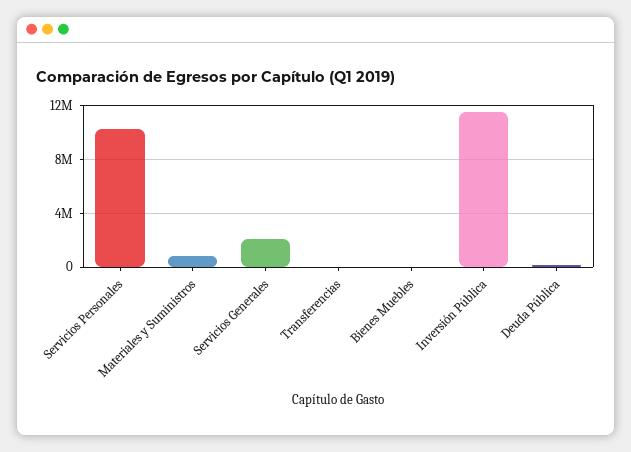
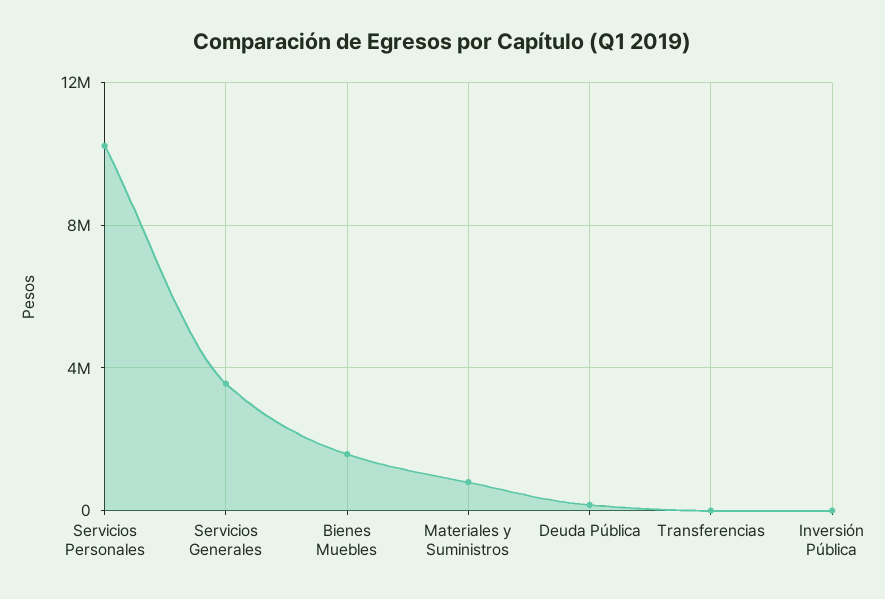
  {
    "Servicios Personales": 10000000,
    "Materiales y Suministros": 1000000,
-   "Servicios Generales": 2000000,
+   "Servicios Generales": 3500000,
    "Transferencias": 0,
-   "Bienes Muebles": 0,
+   "Bienes Muebles": 1500000,
-   "Inversión Pública": 11500000,
+   "Inversión Pública": 0,
    "Deuda Pública": 0
  }

